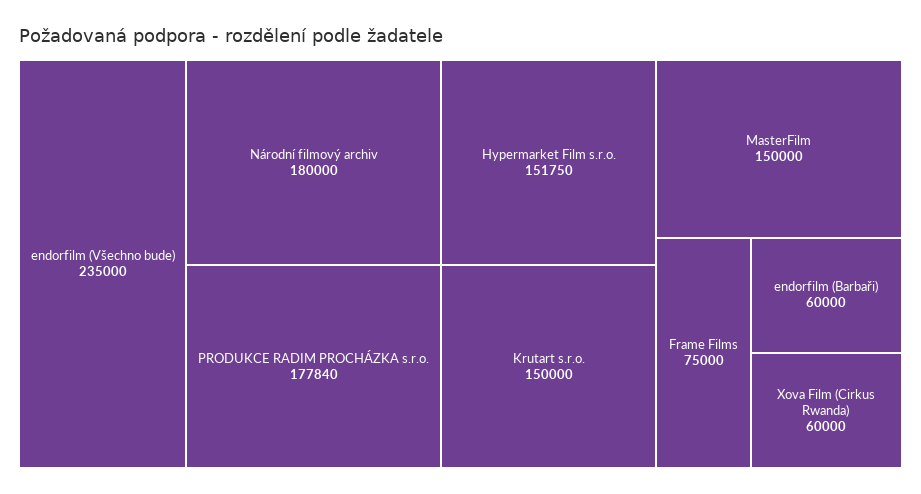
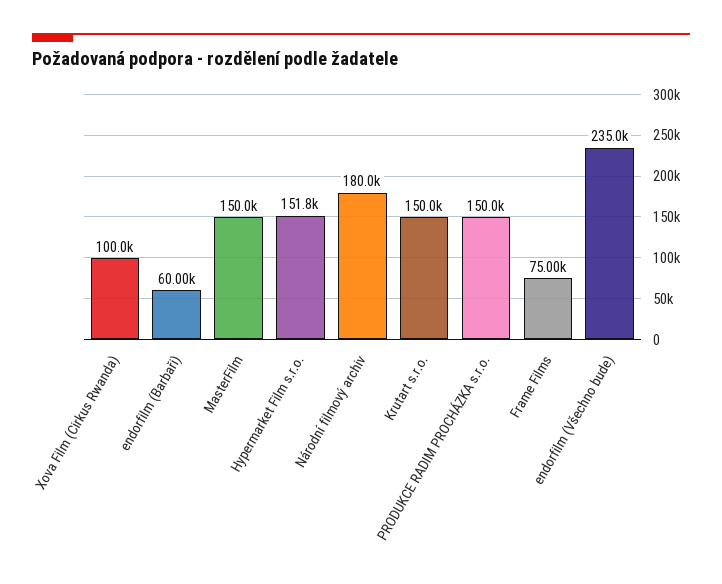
  {
    "endorfilm (Všechno bude)": 235000,
    "Národní filmový archiv": 180000,
-   "PRODUKCE RADIM PROCHÁZKA s.r.o.": 177840,
+   "PRODUKCE RADIM PROCHÁZKA s.r.o.": 150000,
    "Hypermarket Film s.r.o.": 151750,
    "Krutart s.r.o.": 150000,
    "MasterFilm": 150000,
    "Frame Films": 75000,
    "endorfilm (Barbaři)": 60000,
-   "Xova Film (Cirkus Rwanda)": 60000
+   "Xova Film (Cirkus Rwanda)": 100000
  }

